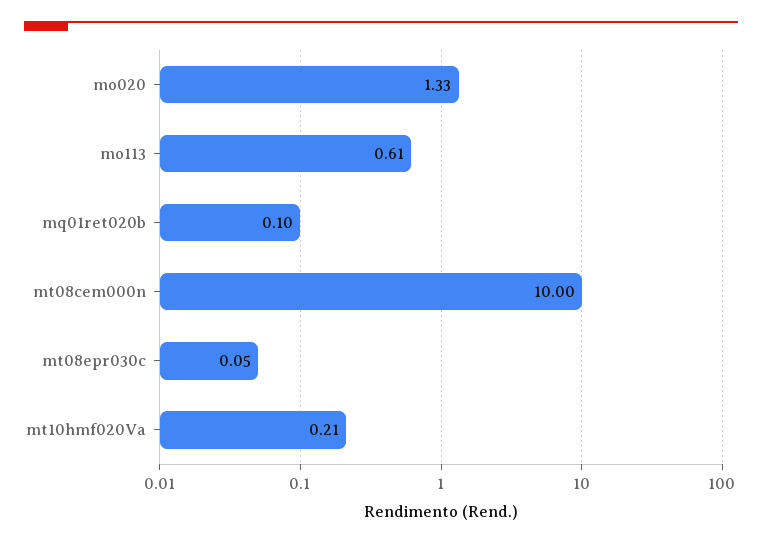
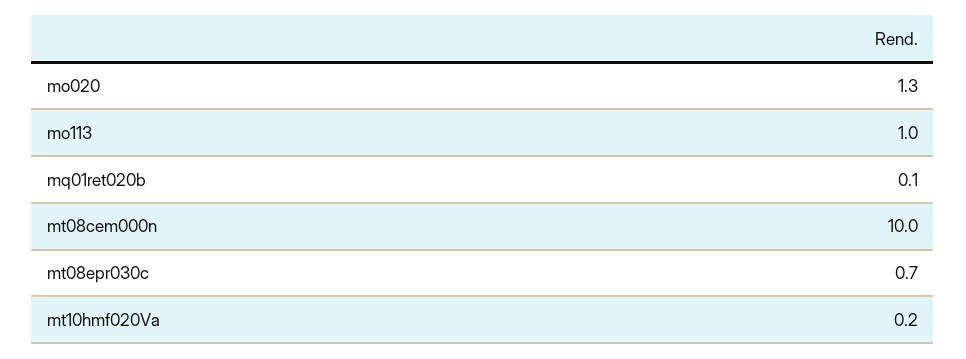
  {
    "mo020": 1.33,
-   "mo113": 0.61,
+   "mo113": 1,
    "mq01ret020b": 0.1,
    "mt08cem000n": 10,
-   "mt08epr030c": 0.05,
+   "mt08epr030c": 0.7,
    "mt10hmf020Va": 0.21
  }

